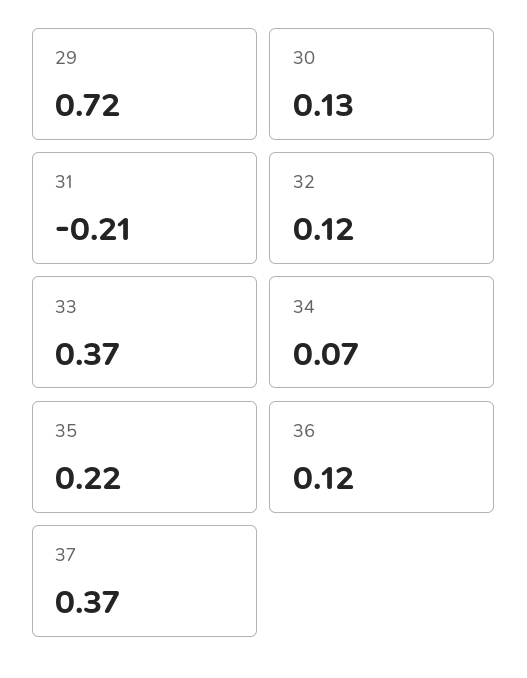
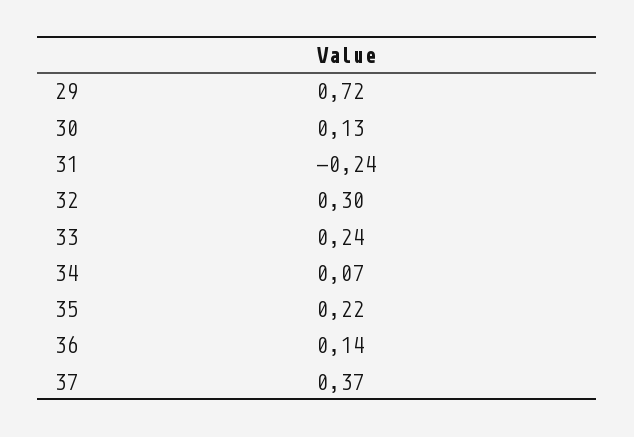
  {
    "29": 0.72,
    "30": 0.13,
-   "31": -0.21,
+   "31": -0.24,
-   "32": 0.12,
+   "32": 0.3,
-   "33": 0.37,
+   "33": 0.24,
    "34": 0.07,
    "35": 0.22,
-   "36": 0.12,
+   "36": 0.14,
    "37": 0.37
  }

